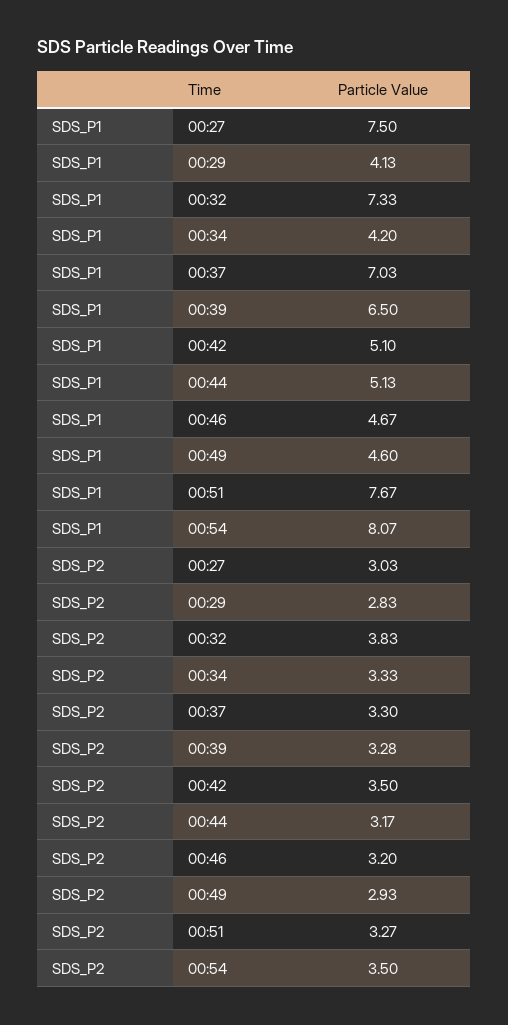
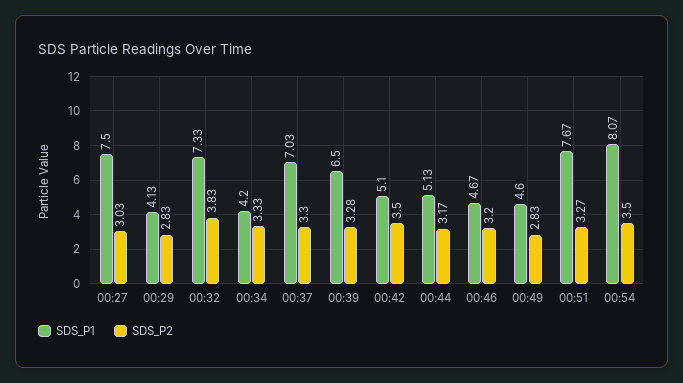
  {
    "SDS_P1": {
      "00:27": 7.5,
      "00:29": 4.13,
      "00:32": 7.33,
      "00:34": 4.2,
      "00:37": 7.03,
      "00:39": 6.5,
      "00:42": 5.1,
      "00:44": 5.13,
      "00:46": 4.67,
      "00:49": 4.6,
      "00:51": 7.67,
      "00:54": 8.07
    },
    "SDS_P2": {
      "00:27": 3.03,
      "00:29": 2.83,
      "00:32": 3.83,
      "00:34": 3.33,
      "00:37": 3.3,
      "00:39": 3.28,
      "00:42": 3.5,
      "00:44": 3.17,
      "00:46": 3.2,
-     "00:49": 2.93,
+     "00:49": 2.83,
      "00:51": 3.27,
      "00:54": 3.5
    }
  }

